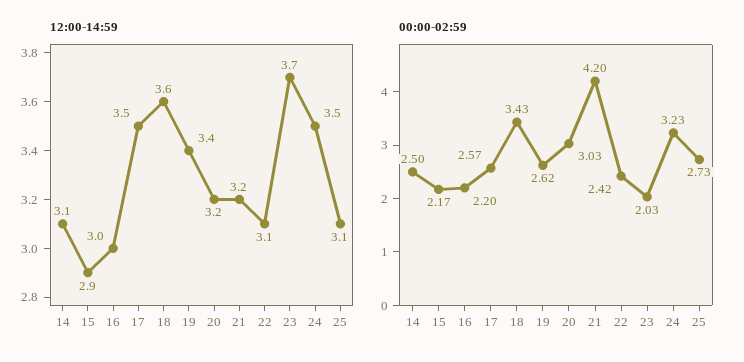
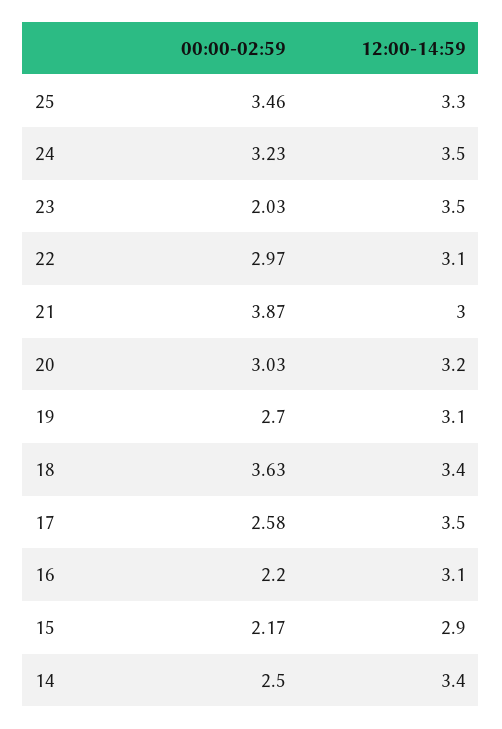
  {
    "12:00-14:59": {
-     "14": 3.1,
+     "14": 3.4,
      "15": 2.9,
-     "16": 3,
+     "16": 3.1,
      "17": 3.5,
-     "18": 3.6,
+     "18": 3.4,
-     "19": 3.4,
+     "19": 3.1,
      "20": 3.2,
-     "21": 3.2,
+     "21": 3,
      "22": 3.1,
-     "23": 3.7,
+     "23": 3.5,
      "24": 3.5,
-     "25": 3.1
+     "25": 3.3
    },
    "00:00-02:59": {
      "14": 2.5,
      "15": 2.17,
      "16": 2.2,
-     "17": 2.57,
+     "17": 2.58,
-     "18": 3.43,
+     "18": 3.63,
-     "19": 2.62,
+     "19": 2.7,
      "20": 3.03,
-     "21": 4.2,
+     "21": 3.87,
-     "22": 2.42,
+     "22": 2.97,
      "23": 2.03,
      "24": 3.23,
-     "25": 2.73
+     "25": 3.46
    }
  }

